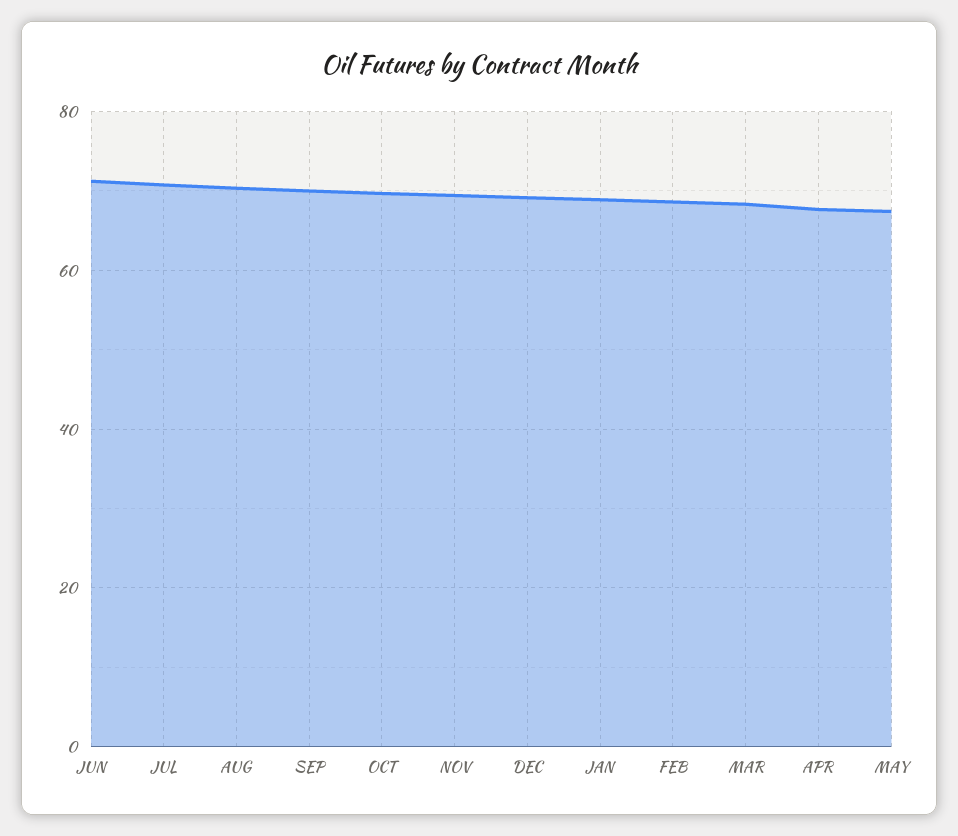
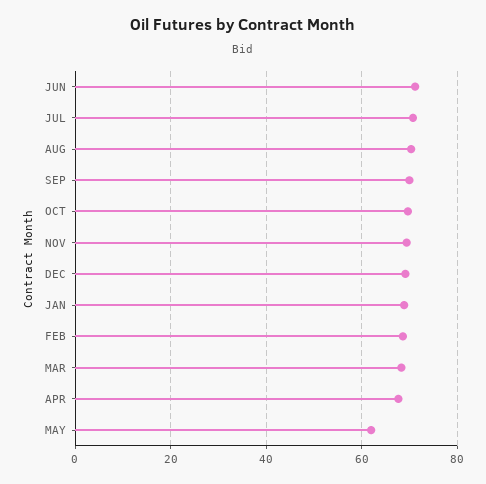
  {
    "JUN": 72,
    "JUL": 70,
    "AUG": 70,
    "SEP": 70,
    "OCT": 70,
    "NOV": 70,
    "DEC": 70,
    "JAN": 68,
    "FEB": 68,
    "MAR": 68,
    "APR": 68,
-   "MAY": 68
+   "MAY": 62
  }

